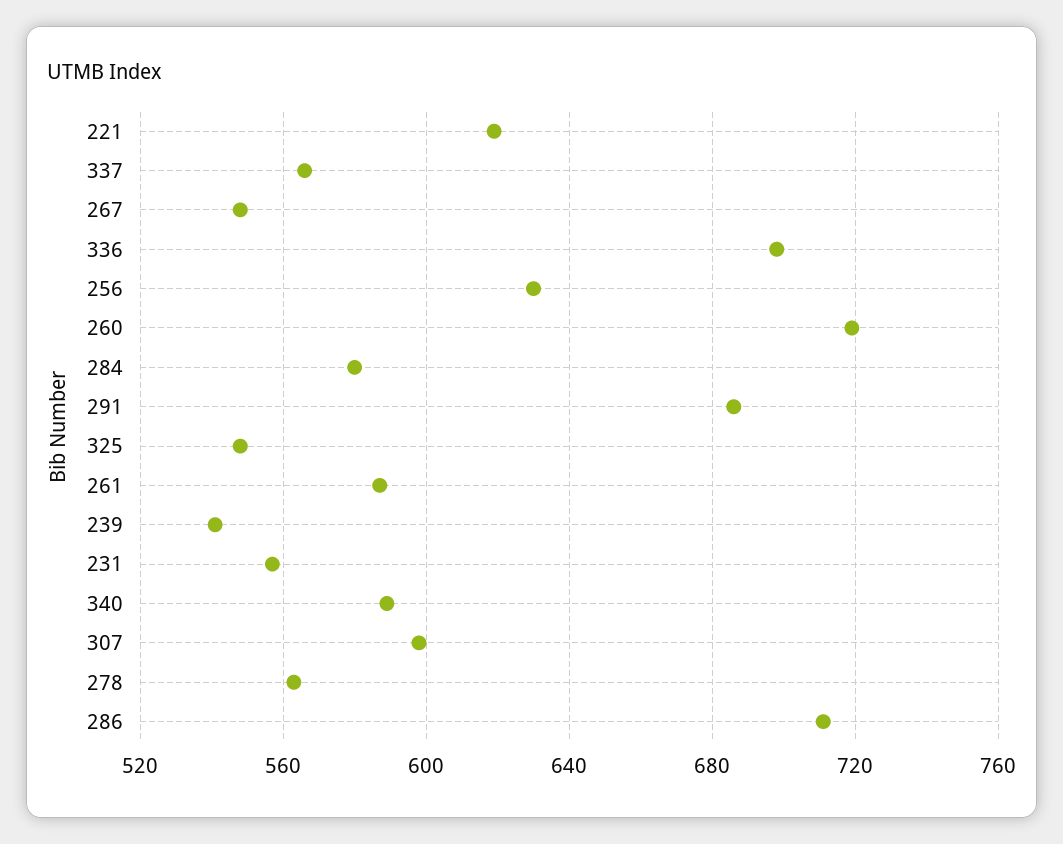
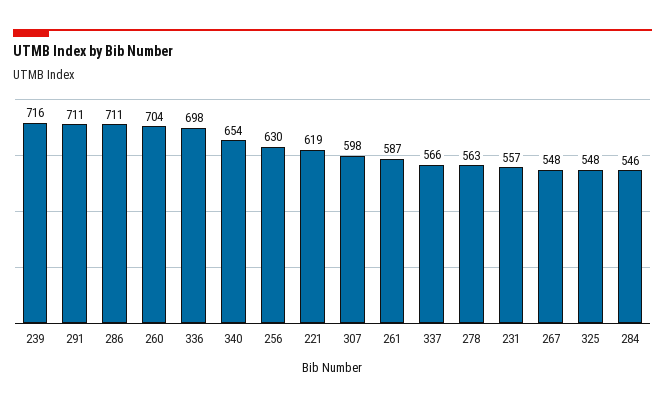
  {
    "221": 619,
    "337": 566,
    "267": 548,
    "336": 698,
    "256": 630,
-   "260": 720,
+   "260": 704,
-   "284": 580,
+   "284": 546,
-   "291": 685,
+   "291": 711,
    "325": 548,
    "261": 587,
-   "239": 540,
+   "239": 716,
    "231": 557,
-   "340": 590,
+   "340": 654,
    "307": 598,
    "278": 563,
    "286": 711
  }

